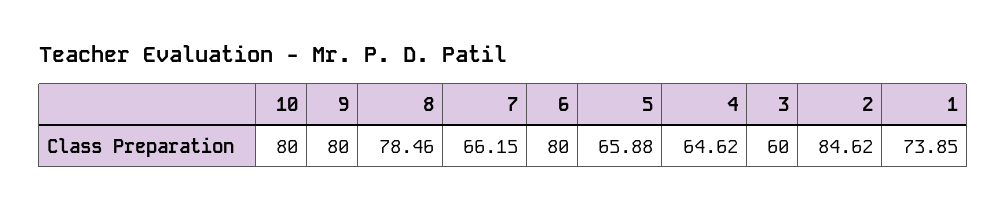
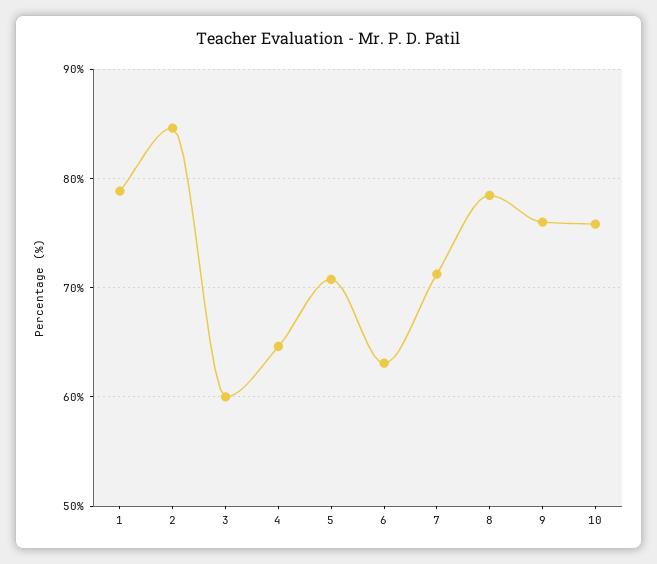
  {
-   "10": 80,
+   "10": 76,
-   "9": 80,
+   "9": 76,
    "8": 78.46,
-   "7": 66.15,
+   "7": 71,
-   "6": 80,
+   "6": 63,
-   "5": 65.88,
+   "5": 71,
    "4": 64.62,
    "3": 60,
    "2": 84.62,
-   "1": 73.85
+   "1": 79
  }

